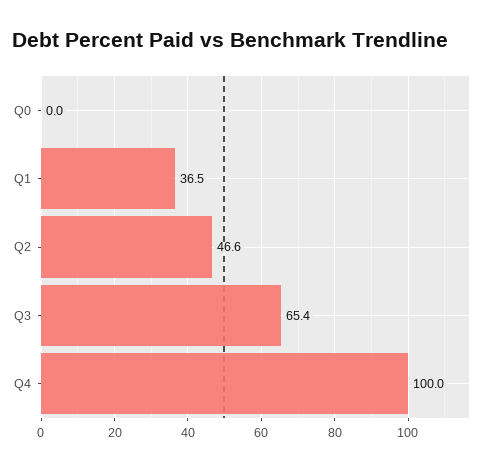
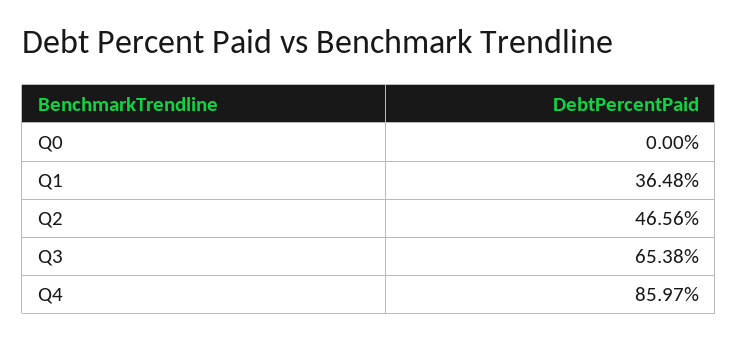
  {
    "Q0": 0,
    "Q1": 36.48,
    "Q2": 46.56,
    "Q3": 65.38,
-   "Q4": 100
+   "Q4": 85.97
  }

